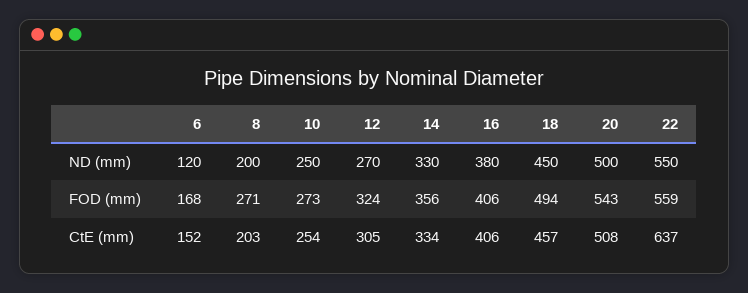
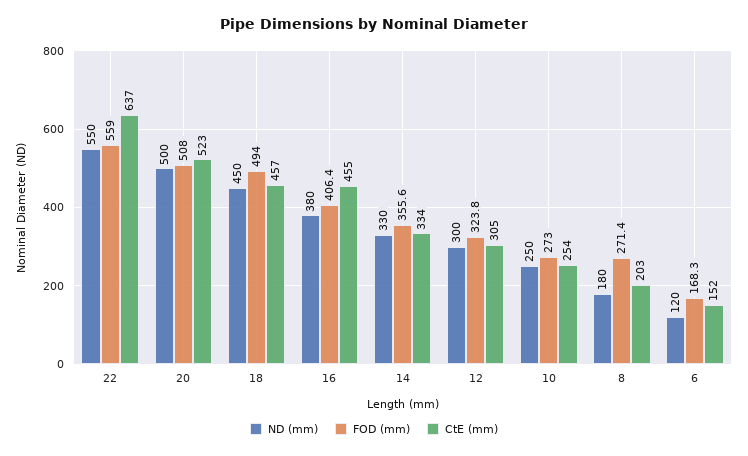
  {
    "ND (mm)": {
      "6": 120,
-     "8": 200,
+     "8": 180,
      "10": 250,
-     "12": 270,
+     "12": 300,
      "14": 330,
      "16": 380,
      "18": 450,
      "20": 500,
      "22": 550
    },
    "FOD (mm)": {
      "6": 168.3,
      "8": 271.4,
      "10": 273,
      "12": 323.8,
      "14": 355.6,
      "16": 406.4,
      "18": 494,
-     "20": 543,
+     "20": 508,
      "22": 559
    },
    "CtE (mm)": {
      "6": 152,
      "8": 203,
      "10": 254,
      "12": 305,
      "14": 334,
-     "16": 406,
+     "16": 455,
      "18": 457,
-     "20": 508,
+     "20": 523,
      "22": 637
    }
  }

